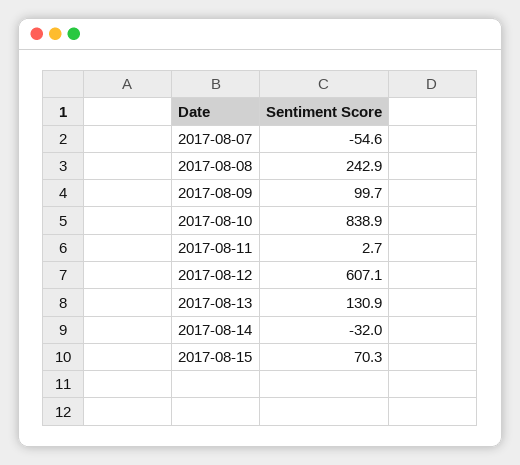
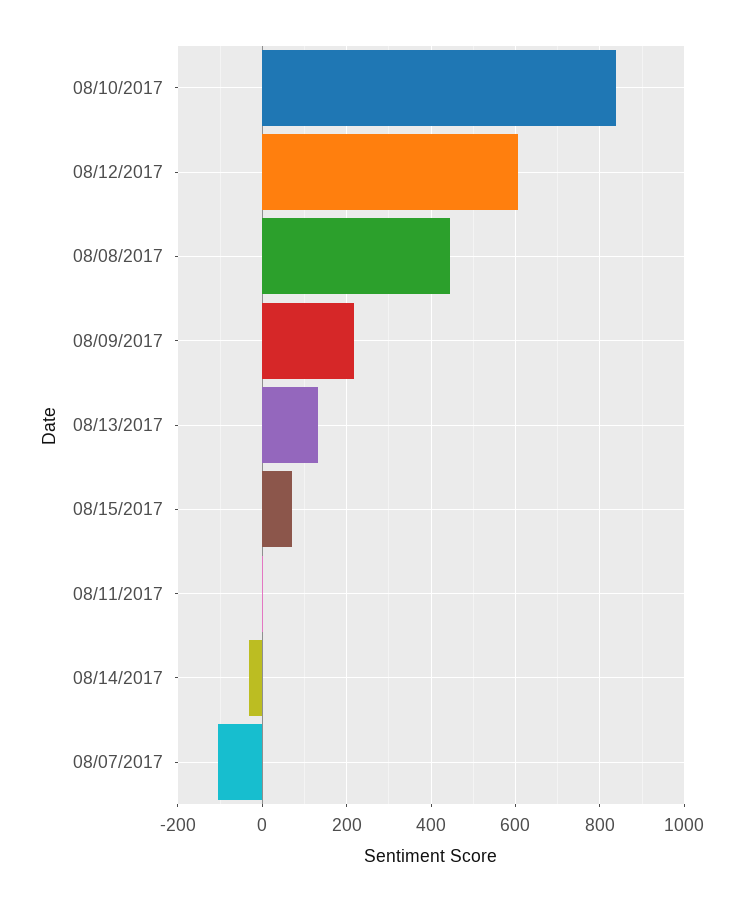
  {
-   "2017-08-07": -54.6,
+   "2017-08-07": -100,
-   "2017-08-08": 242.9,
+   "2017-08-08": 440,
-   "2017-08-09": 99.7,
+   "2017-08-09": 220,
    "2017-08-10": 838.9,
    "2017-08-11": 2.7,
    "2017-08-12": 607.1,
    "2017-08-13": 130.9,
    "2017-08-14": -32,
    "2017-08-15": 70.3
  }

